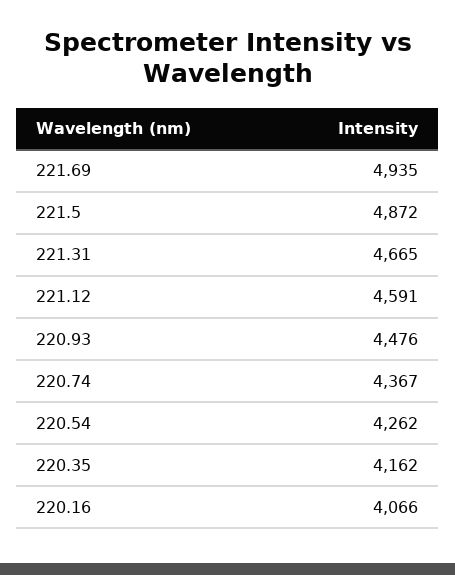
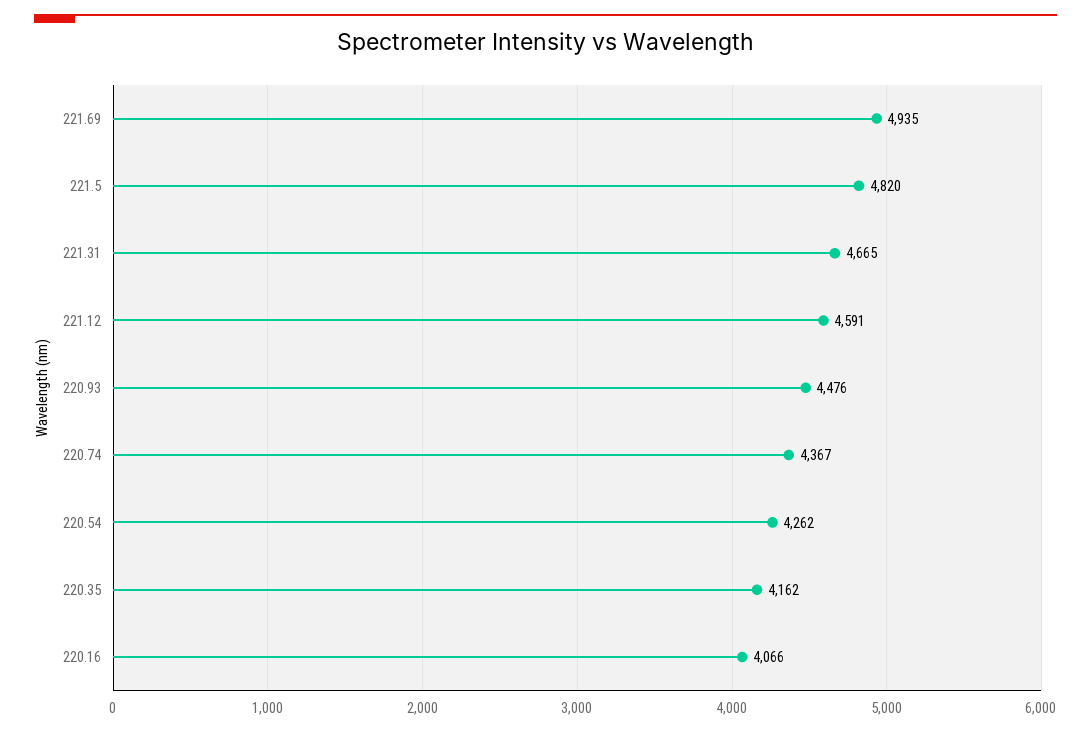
  {
    "221.69": 4935,
-   "221.5": 4872,
+   "221.5": 4820,
    "221.31": 4665,
    "221.12": 4591,
    "220.93": 4476,
    "220.74": 4367,
    "220.54": 4262,
    "220.35": 4162,
    "220.16": 4066
  }

